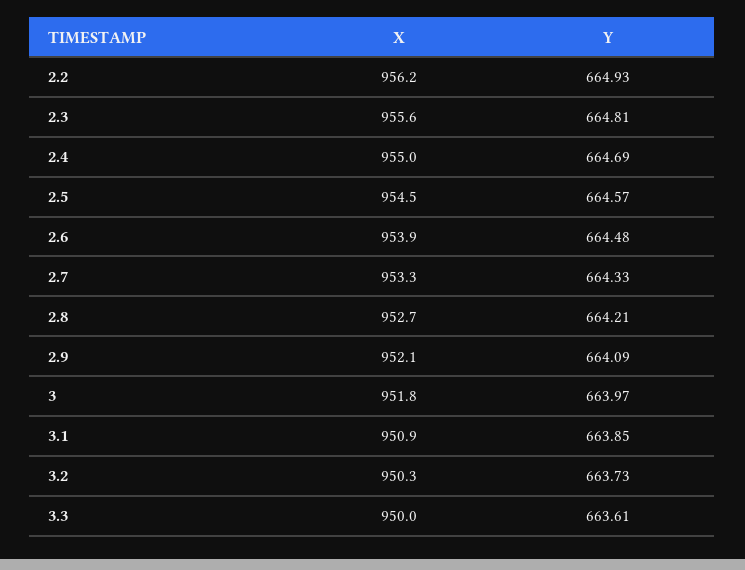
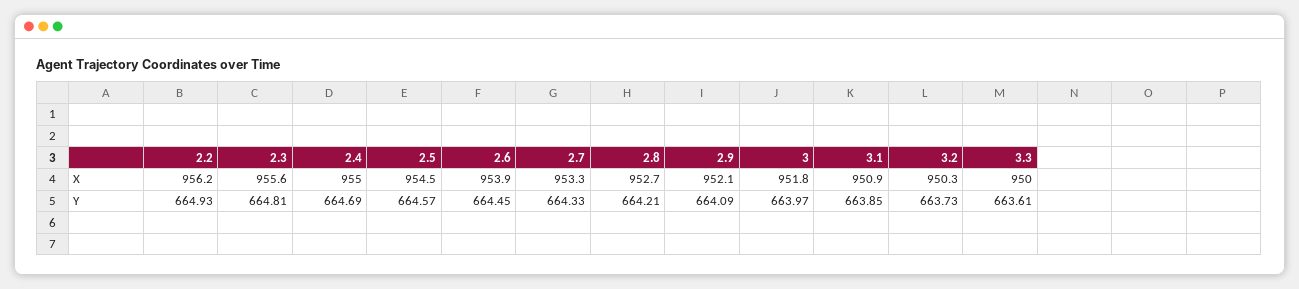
  {
    "X": {
      "2.2": 956.2,
      "2.3": 955.6,
      "2.4": 955,
      "2.5": 954.5,
      "2.6": 953.9,
      "2.7": 953.3,
      "2.8": 952.7,
      "2.9": 952.1,
      "3": 951.8,
      "3.1": 950.9,
      "3.2": 950.3,
      "3.3": 950
    },
    "Y": {
      "2.2": 664.93,
      "2.3": 664.81,
      "2.4": 664.69,
      "2.5": 664.57,
-     "2.6": 664.48,
+     "2.6": 664.45,
      "2.7": 664.33,
      "2.8": 664.21,
      "2.9": 664.09,
      "3": 663.97,
      "3.1": 663.85,
      "3.2": 663.73,
      "3.3": 663.61
    }
  }

